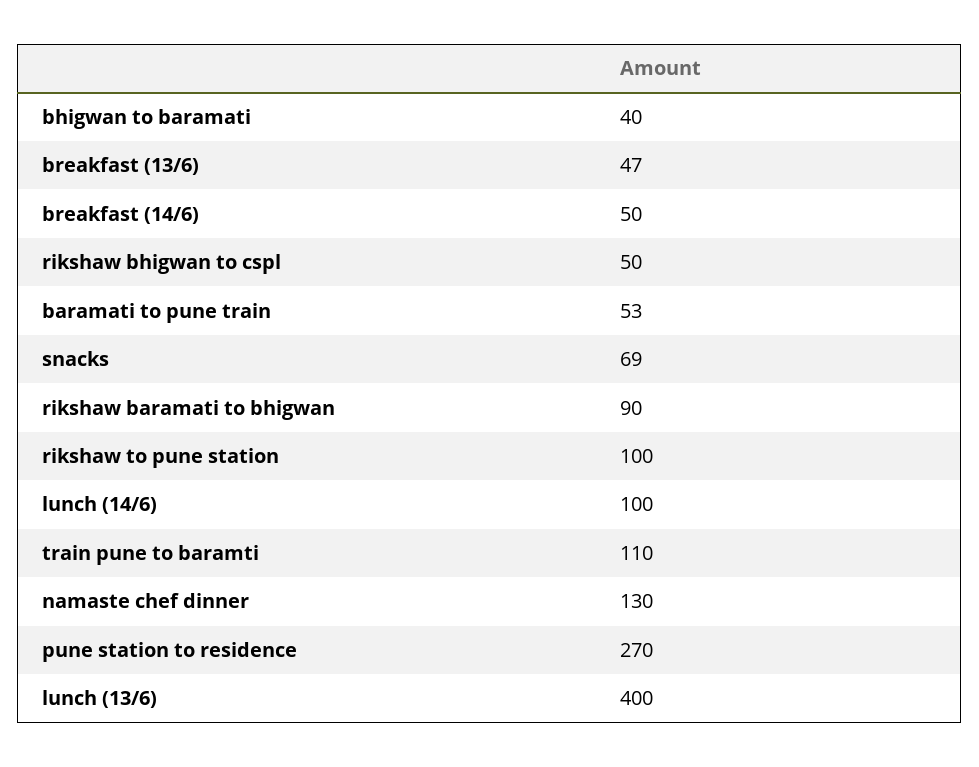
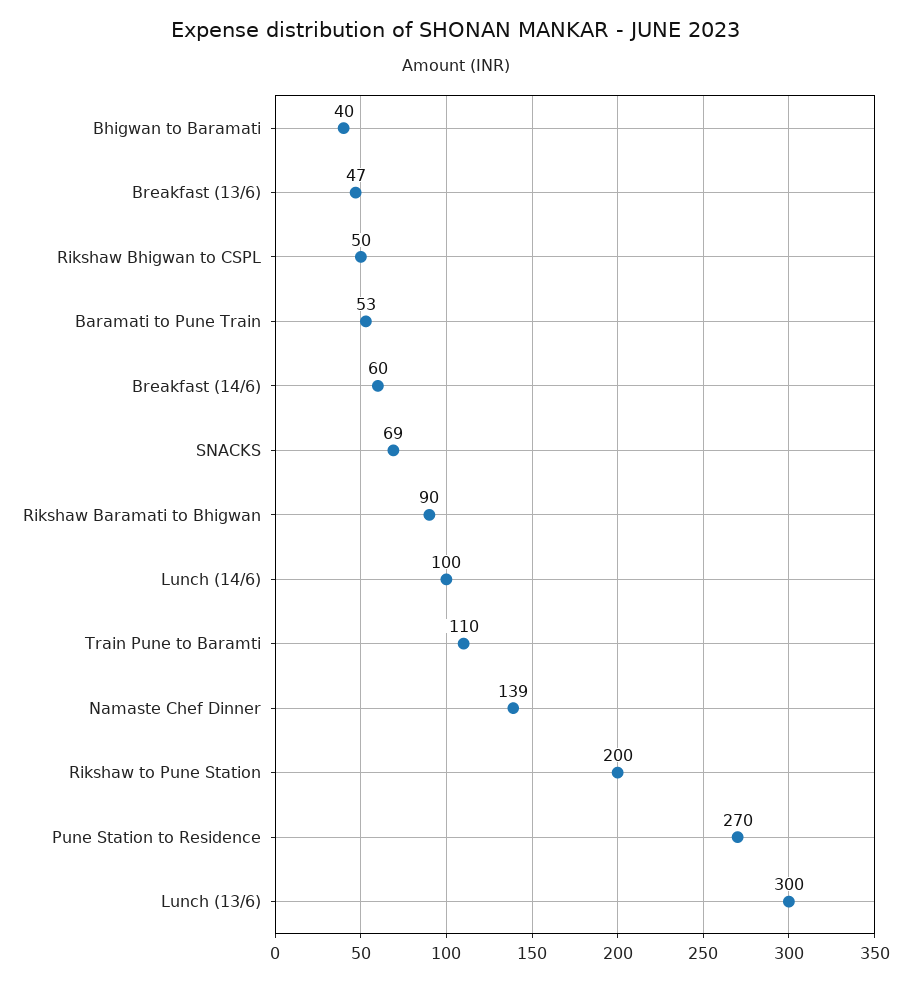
  {
    "bhigwan to baramati": 40,
    "breakfast (13/6)": 47,
-   "breakfast (14/6)": 50,
+   "breakfast (14/6)": 60,
    "rikshaw bhigwan to cspl": 50,
    "baramati to pune train": 53,
    "snacks": 69,
    "rikshaw baramati to bhigwan": 90,
-   "rikshaw to pune station": 100,
+   "rikshaw to pune station": 200,
    "lunch (14/6)": 100,
    "train pune to baramti": 110,
-   "namaste chef dinner": 130,
+   "namaste chef dinner": 139,
    "pune station to residence": 270,
-   "lunch (13/6)": 400
+   "lunch (13/6)": 300
  }

